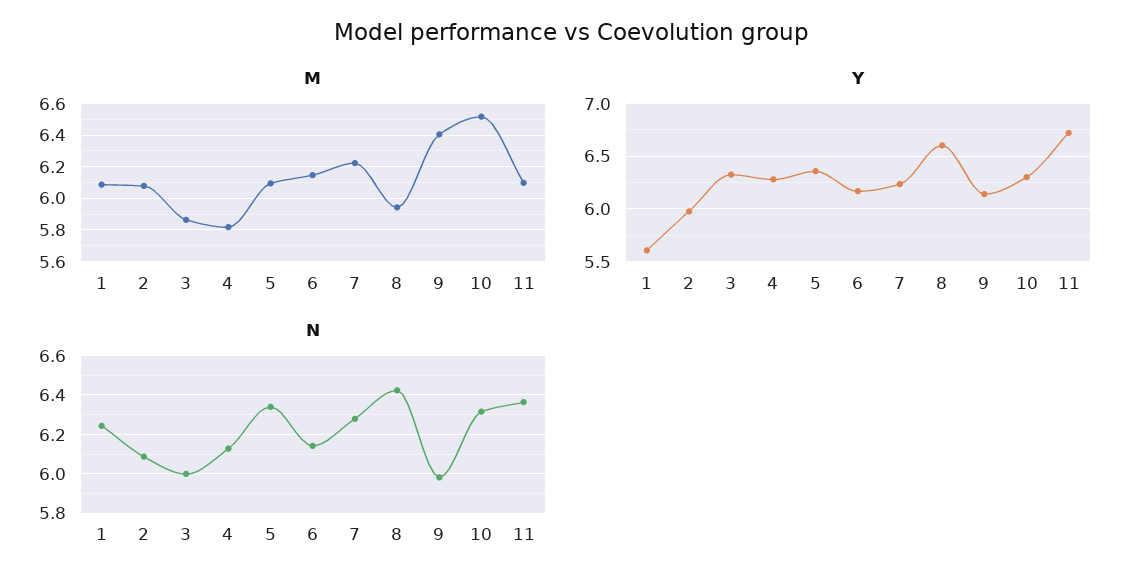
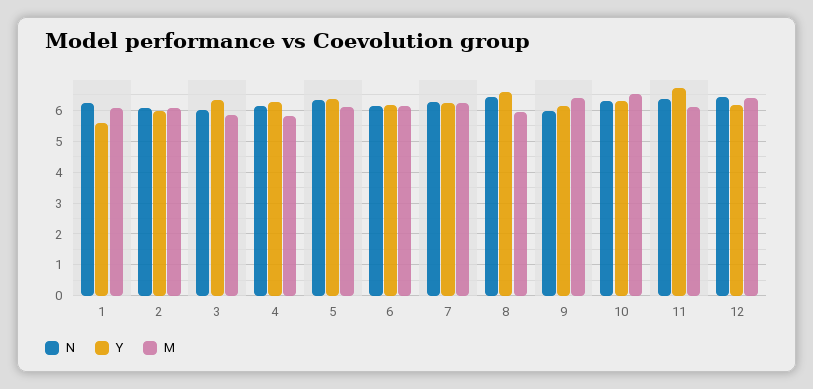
  {
    "M": {
      "1": 6.1,
      "2": 6.1,
      "3": 5.85,
      "4": 5.8,
      "5": 6.1,
      "6": 6.15,
      "7": 6.2,
      "8": 5.95,
      "9": 6.4,
      "10": 6.5,
-     "11": 6.1
+     "11": 6.1,
+     "12": 6.4
    },
    "Y": {
      "1": 5.6,
      "2": 6,
      "3": 6.3,
      "4": 6.3,
      "5": 6.4,
      "6": 6.2,
      "7": 6.2,
      "8": 6.6,
      "9": 6.1,
      "10": 6.3,
-     "11": 6.7
+     "11": 6.7,
+     "12": 6.2
    },
    "N": {
      "1": 6.25,
      "2": 6.1,
      "3": 6,
      "4": 6.15,
      "5": 6.35,
      "6": 6.15,
      "7": 6.3,
      "8": 6.4,
      "9": 6,
      "10": 6.3,
-     "11": 6.35
+     "11": 6.35,
+     "12": 6.4
    }
  }

